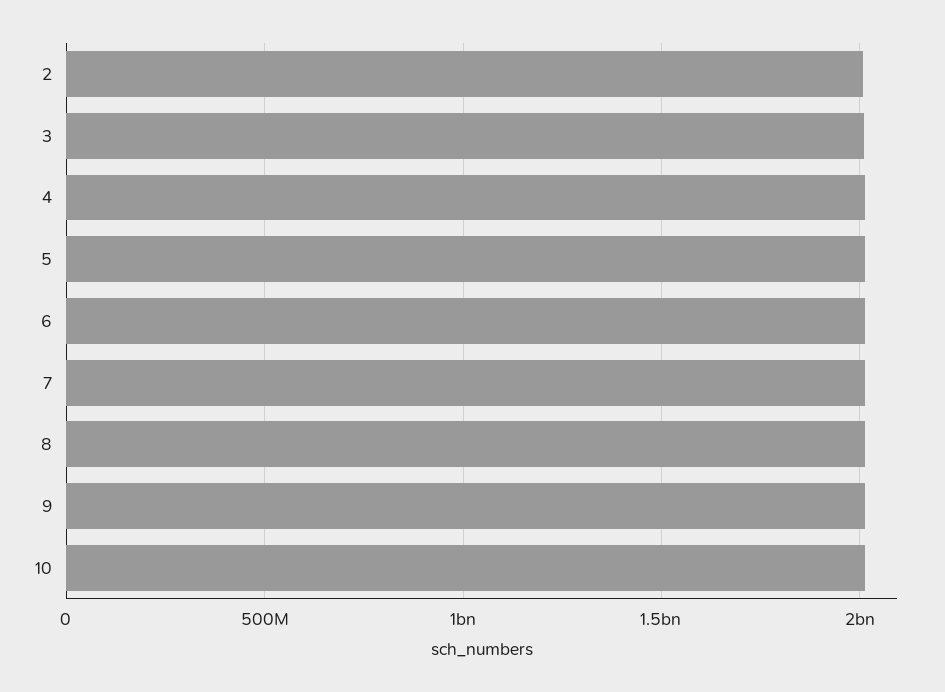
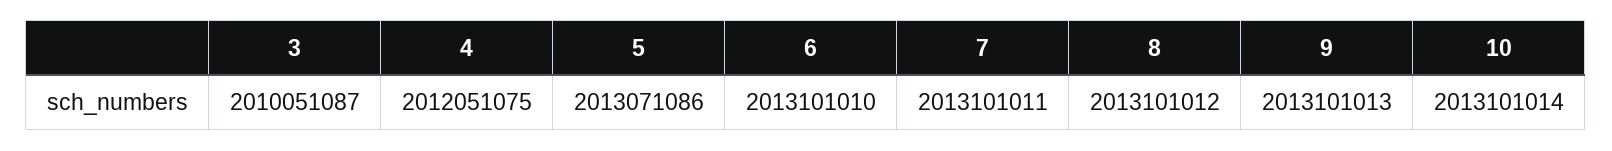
  {
-   "2": 2000000000,
    "3": 2010051087,
    "4": 2012051075,
    "5": 2013071086,
    "6": 2013101010,
    "7": 2013101011,
    "8": 2013101012,
    "9": 2013101013,
    "10": 2013101014
  }

